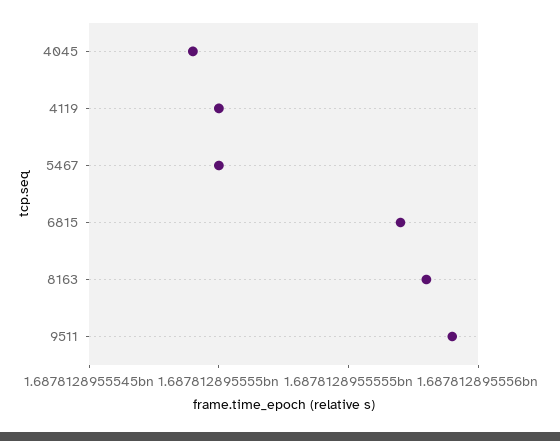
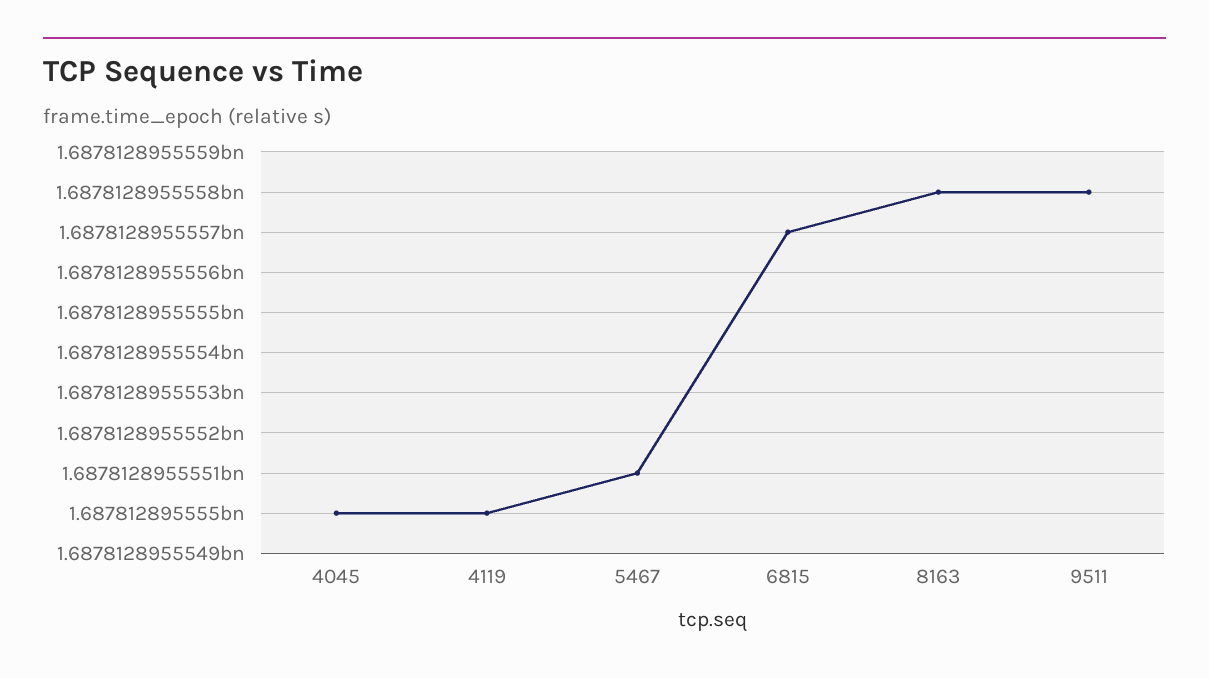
  {
-   "4045": 1687812895.5549,
+   "4045": 1687812895.555,
    "4119": 1687812895.555,
-   "5467": 1687812895.555,
+   "5467": 1687812895.5551,
    "6815": 1687812895.5557,
    "8163": 1687812895.5558,
-   "9511": 1687812895.5559
+   "9511": 1687812895.5558
  }

